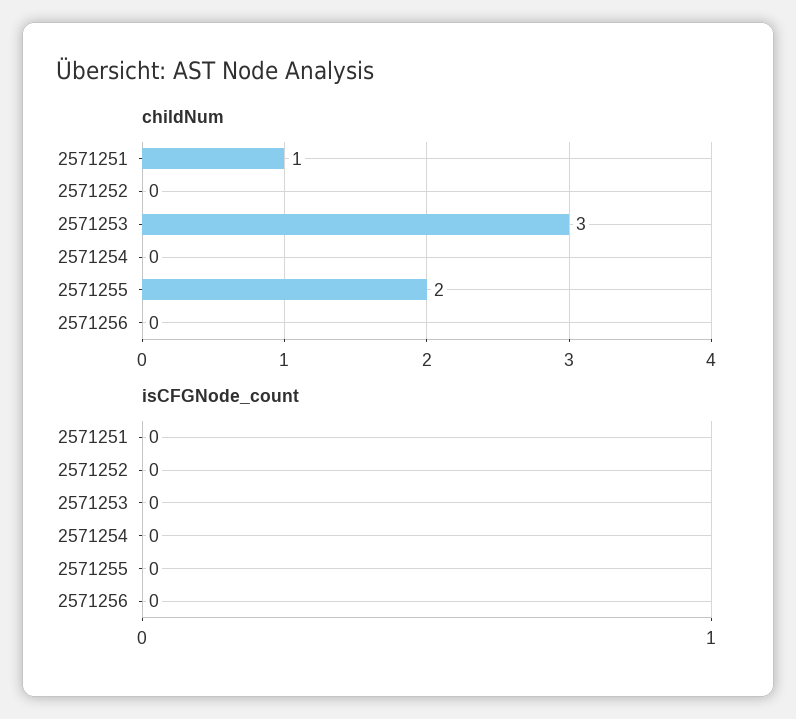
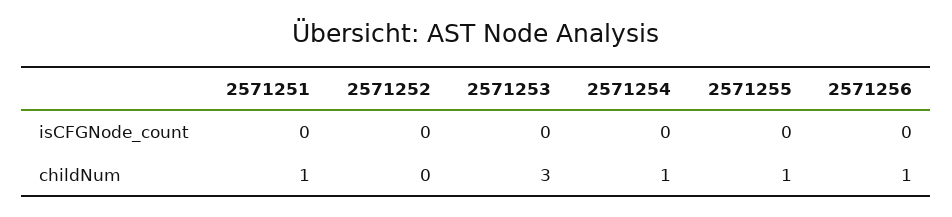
  {
    "childNum": {
      "2571251": 1,
      "2571252": 0,
      "2571253": 3,
-     "2571254": 0,
+     "2571254": 1,
-     "2571255": 2,
+     "2571255": 1,
-     "2571256": 0
+     "2571256": 1
    },
    "isCFGNode_count": {
      "2571251": 0,
      "2571252": 0,
      "2571253": 0,
      "2571254": 0,
      "2571255": 0,
      "2571256": 0
    }
  }

